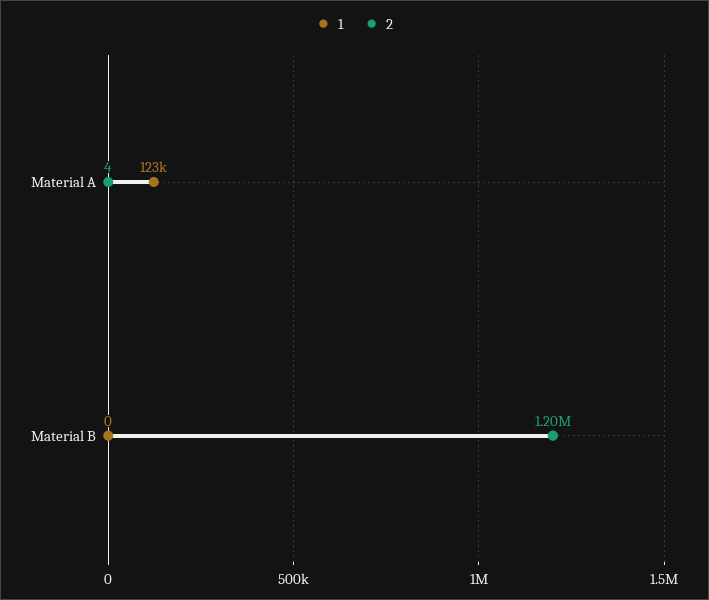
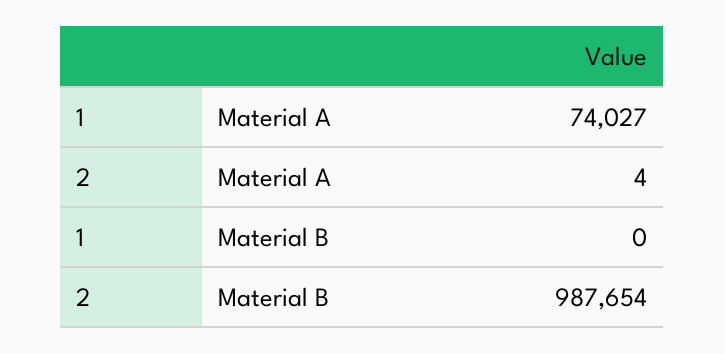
  {
    "1": {
-     "Material A": 123000,
+     "Material A": 74027,
      "Material B": 0
    },
    "2": {
      "Material A": 4,
-     "Material B": 1200000
+     "Material B": 987654
    }
  }

